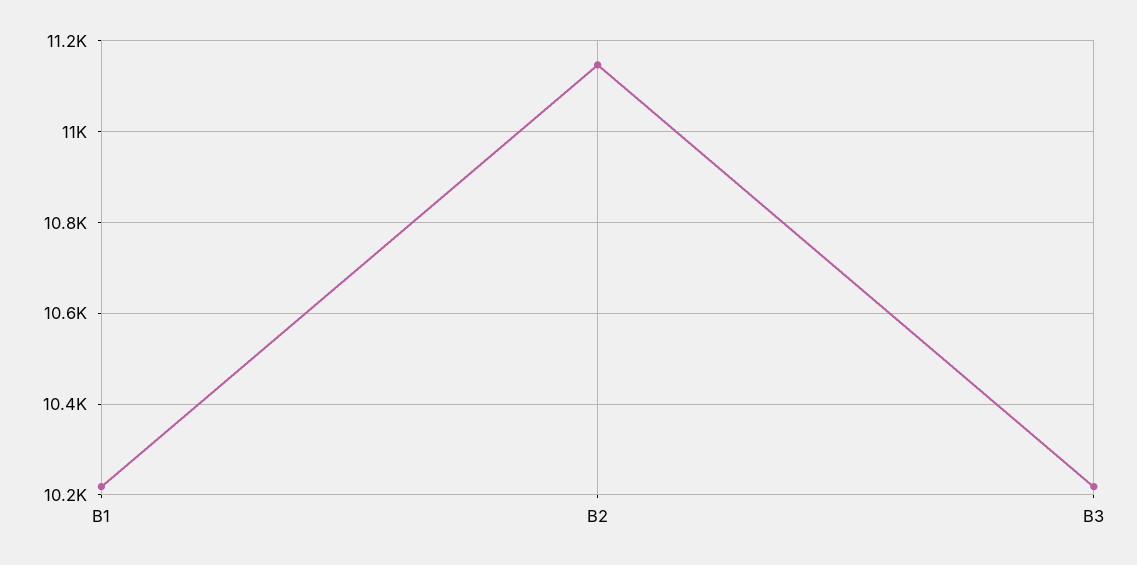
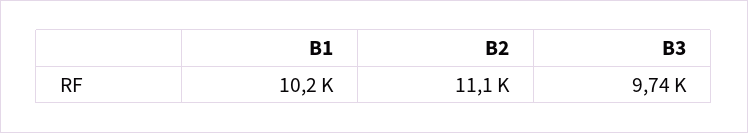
  {
    "B1": 10200,
    "B2": 11100,
-   "B3": 10220
+   "B3": 9740
  }

